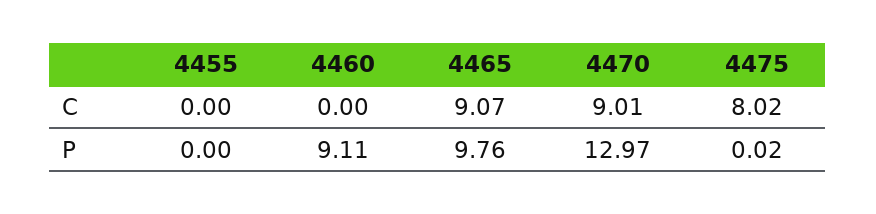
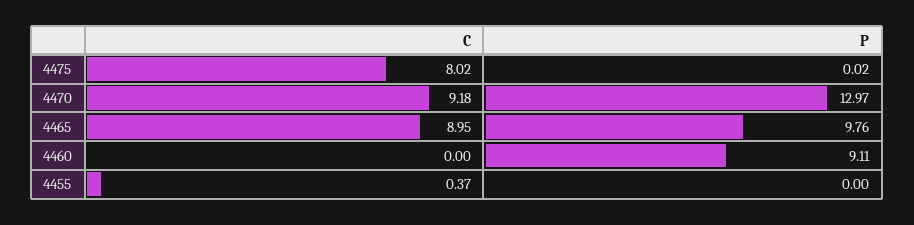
  {
    "4455": {
-     "C": 0,
+     "C": 0.37,
      "P": 0
    },
    "4460": {
      "C": 0,
      "P": 9.11
    },
    "4465": {
-     "C": 9.07,
+     "C": 8.95,
      "P": 9.76
    },
    "4470": {
-     "C": 9.01,
+     "C": 9.18,
      "P": 12.97
    },
    "4475": {
      "C": 8.02,
      "P": 0.02
    }
  }

